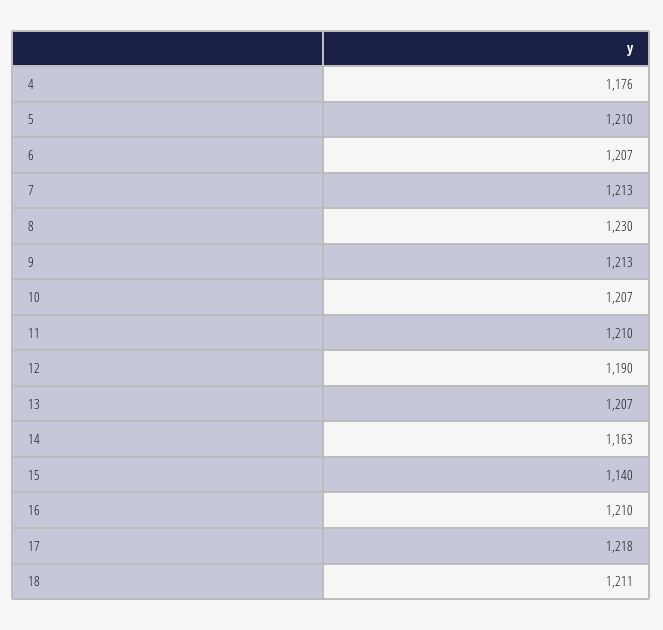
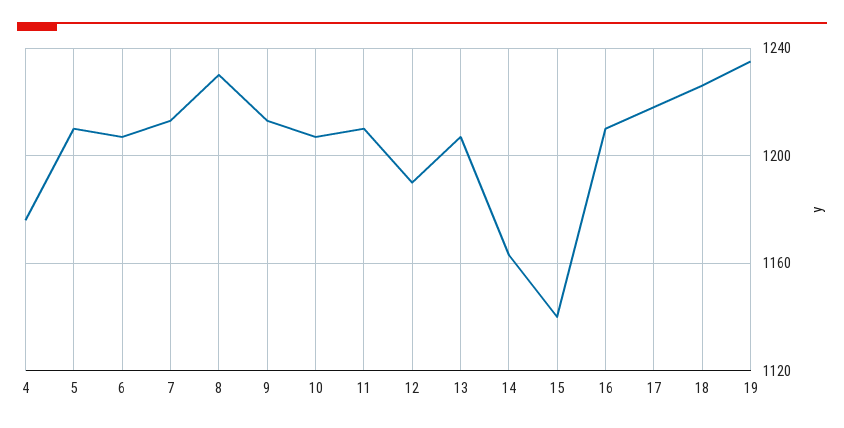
  {
    "4": 1176,
    "5": 1210,
    "6": 1207,
    "7": 1213,
    "8": 1230,
    "9": 1213,
    "10": 1207,
    "11": 1210,
    "12": 1190,
    "13": 1207,
    "14": 1163,
    "15": 1140,
    "16": 1210,
    "17": 1218,
-   "18": 1211
+   "18": 1225,
+   "19": 1235
  }

